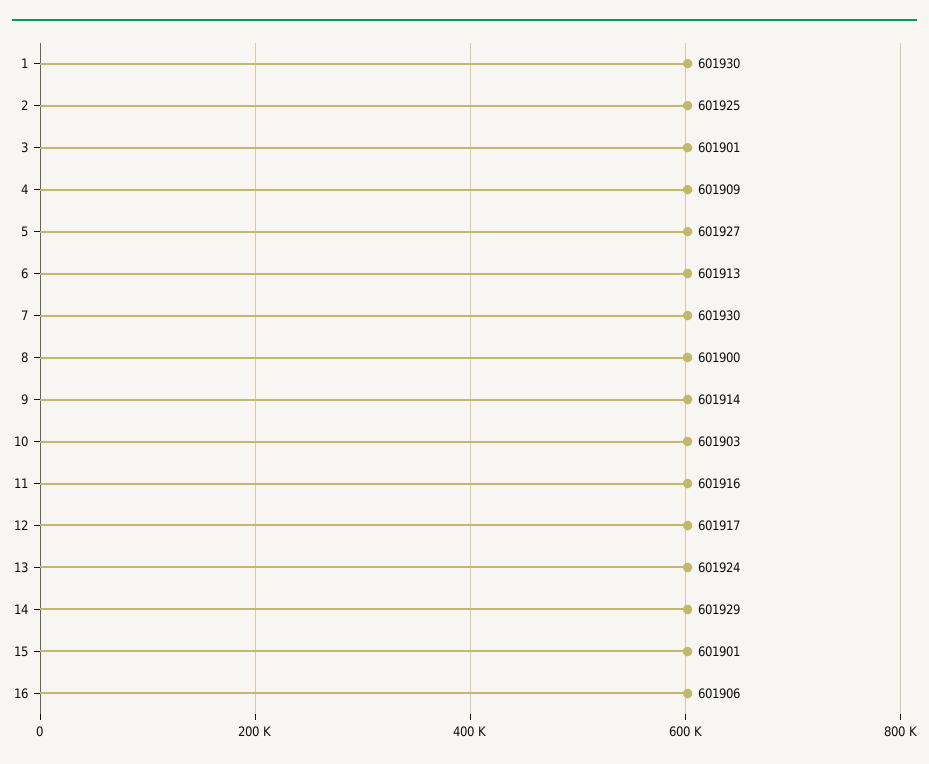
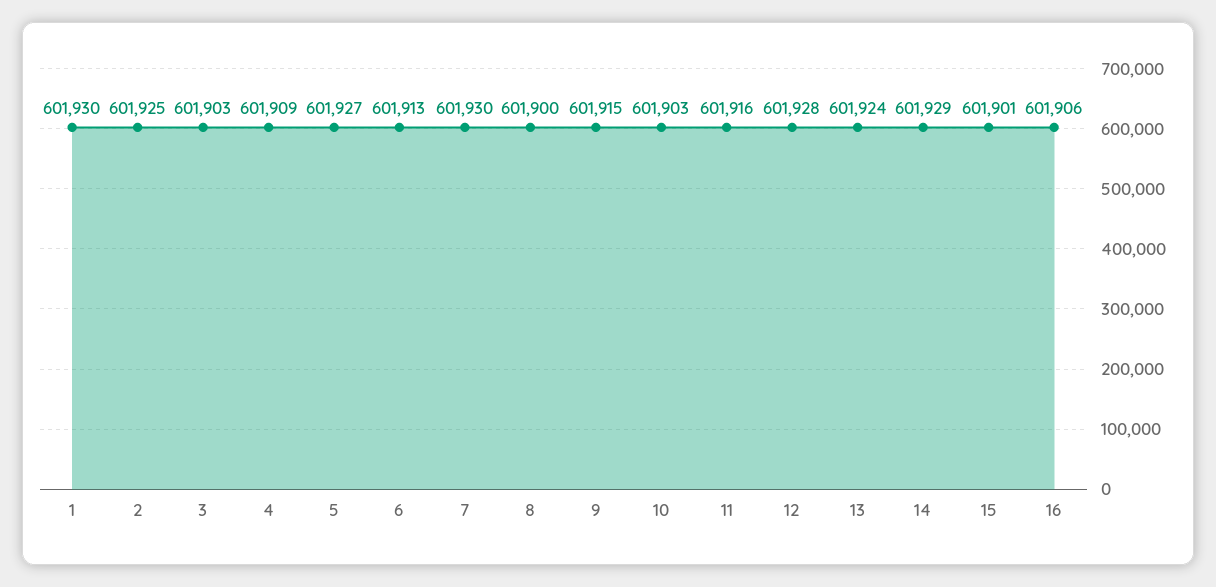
  {
    "1": 601930,
    "2": 601925,
-   "3": 601901,
+   "3": 601903,
    "4": 601909,
    "5": 601927,
    "6": 601913,
    "7": 601930,
    "8": 601900,
-   "9": 601914,
+   "9": 601915,
    "10": 601903,
    "11": 601916,
-   "12": 601917,
+   "12": 601928,
    "13": 601924,
    "14": 601929,
    "15": 601901,
    "16": 601906
  }

